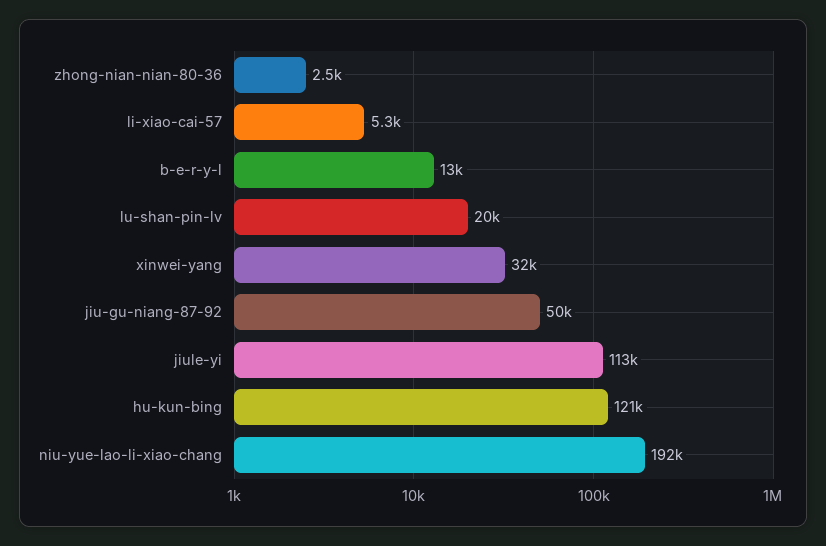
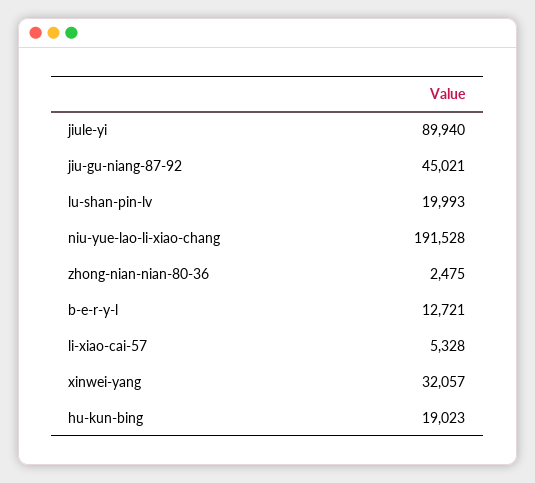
  {
    "zhong-nian-nian-80-36": 2475,
    "li-xiao-cai-57": 5328,
    "b-e-r-y-l": 12721,
    "lu-shan-pin-lv": 19993,
    "xinwei-yang": 32057,
-   "jiu-gu-niang-87-92": 50000,
+   "jiu-gu-niang-87-92": 45021,
-   "jiule-yi": 113000,
+   "jiule-yi": 89940,
-   "hu-kun-bing": 121000,
+   "hu-kun-bing": 19023,
    "niu-yue-lao-li-xiao-chang": 191528
  }

